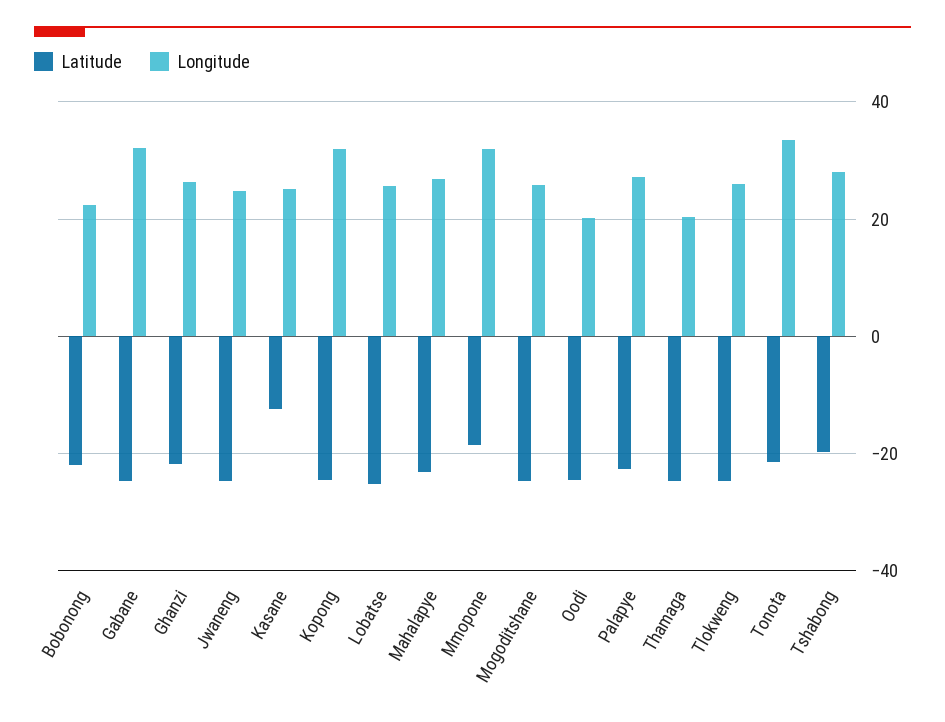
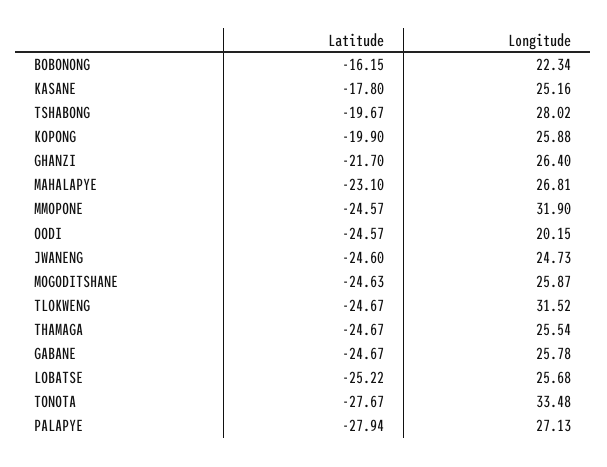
  {
    "Latitude": {
-     "Bobonong": -22,
+     "Bobonong": -16.15,
      "Gabane": -24.67,
      "Ghanzi": -21.7,
      "Jwaneng": -24.6,
-     "Kasane": -12,
+     "Kasane": -17.8,
-     "Kopong": -24,
+     "Kopong": -19.9,
      "Lobatse": -25.22,
      "Mahalapye": -23.1,
-     "Mmopone": -18,
+     "Mmopone": -24.57,
      "Mogoditshane": -24.63,
      "Oodi": -24.57,
-     "Palapye": -22,
+     "Palapye": -27.94,
      "Thamaga": -24.67,
      "Tlokweng": -24.67,
-     "Tonota": -22,
+     "Tonota": -27.67,
      "Tshabong": -19.67
    },
    "Longitude": {
      "Bobonong": 22.34,
-     "Gabane": 32,
+     "Gabane": 25.78,
      "Ghanzi": 26.4,
      "Jwaneng": 24.73,
      "Kasane": 25.16,
-     "Kopong": 32,
+     "Kopong": 25.88,
      "Lobatse": 25.68,
      "Mahalapye": 26.81,
      "Mmopone": 31.9,
      "Mogoditshane": 25.87,
      "Oodi": 20.15,
      "Palapye": 27.13,
-     "Thamaga": 20,
+     "Thamaga": 25.54,
-     "Tlokweng": 26,
+     "Tlokweng": 31.52,
      "Tonota": 33.48,
      "Tshabong": 28.02
    }
  }

